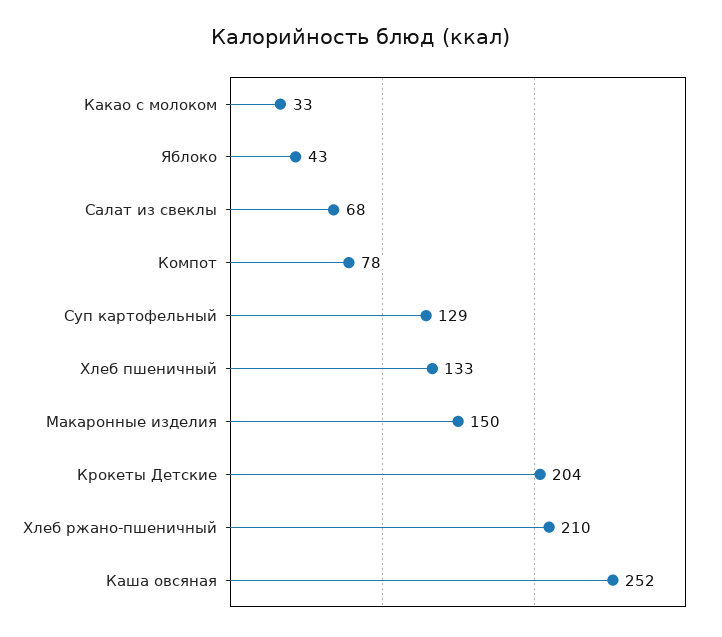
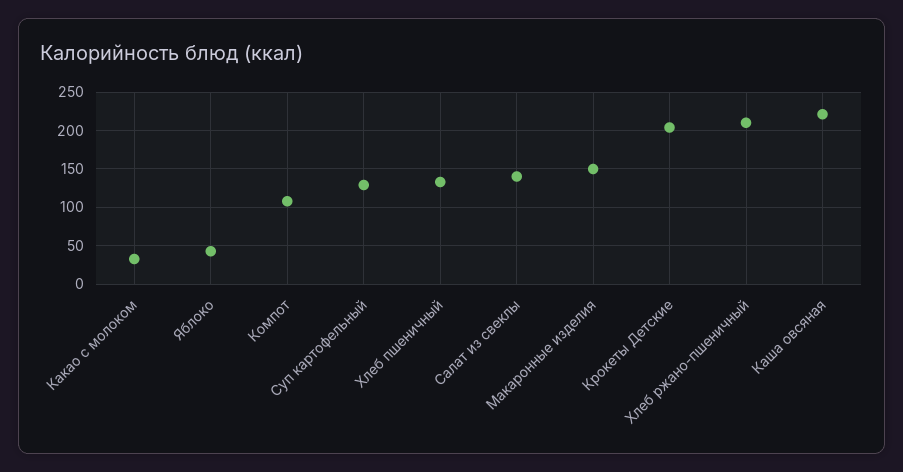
  {
    "Какао с молоком": 33,
    "Яблоко": 43,
-   "Салат из свеклы": 68,
+   "Салат из свеклы": 140,
-   "Компот": 78,
+   "Компот": 110,
    "Суп картофельный": 129,
    "Хлеб пшеничный": 133,
    "Макаронные изделия": 150,
    "Крокеты Детские": 204,
    "Хлеб ржано-пшеничный": 210,
-   "Каша овсяная": 252
+   "Каша овсяная": 220
  }

